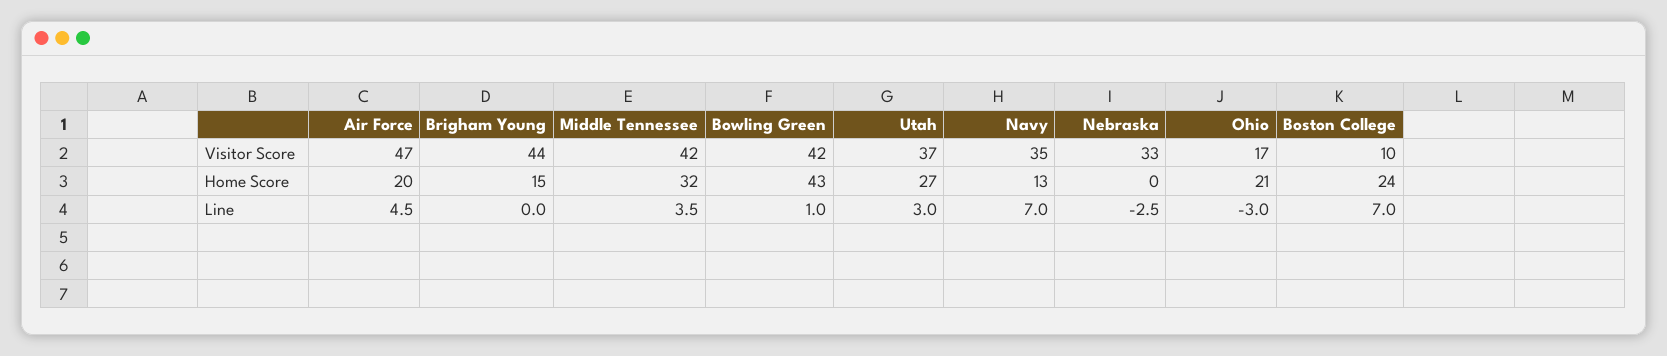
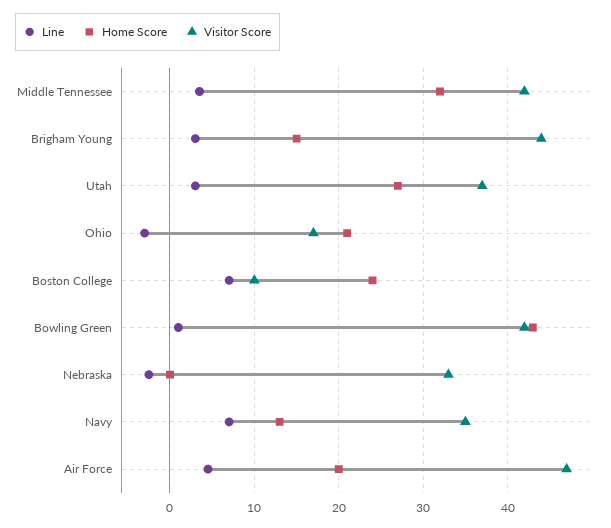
  {
    "Visitor Score": {
      "Air Force": 47,
      "Brigham Young": 44,
      "Middle Tennessee": 42,
      "Bowling Green": 42,
      "Utah": 37,
      "Navy": 35,
      "Nebraska": 33,
      "Ohio": 17,
      "Boston College": 10
    },
    "Home Score": {
      "Air Force": 20,
      "Brigham Young": 15,
      "Middle Tennessee": 32,
      "Bowling Green": 43,
      "Utah": 27,
      "Navy": 13,
      "Nebraska": 0,
      "Ohio": 21,
      "Boston College": 24
    },
    "Line": {
      "Air Force": 4.5,
-     "Brigham Young": 0,
+     "Brigham Young": 3,
      "Middle Tennessee": 3.5,
      "Bowling Green": 1,
      "Utah": 3,
      "Navy": 7,
      "Nebraska": -2.5,
      "Ohio": -3,
      "Boston College": 7
    }
  }

